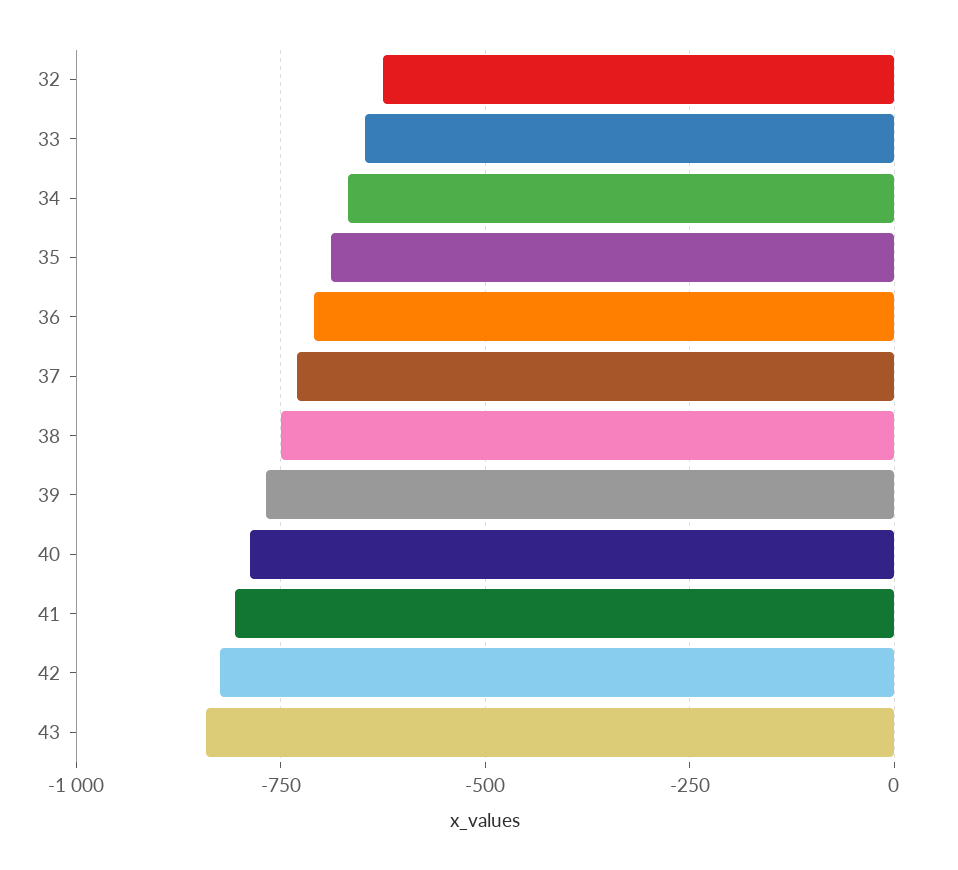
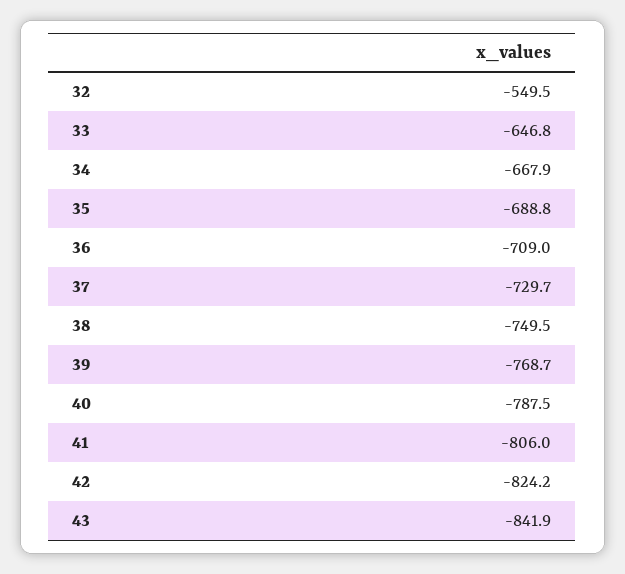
  {
-   "32": -625,
+   "32": -549.5,
    "33": -646.8,
    "34": -667.9,
    "35": -688.8,
    "36": -709,
    "37": -729.7,
    "38": -749.5,
    "39": -768.7,
    "40": -787.5,
    "41": -806,
    "42": -824.2,
    "43": -841.9
  }

